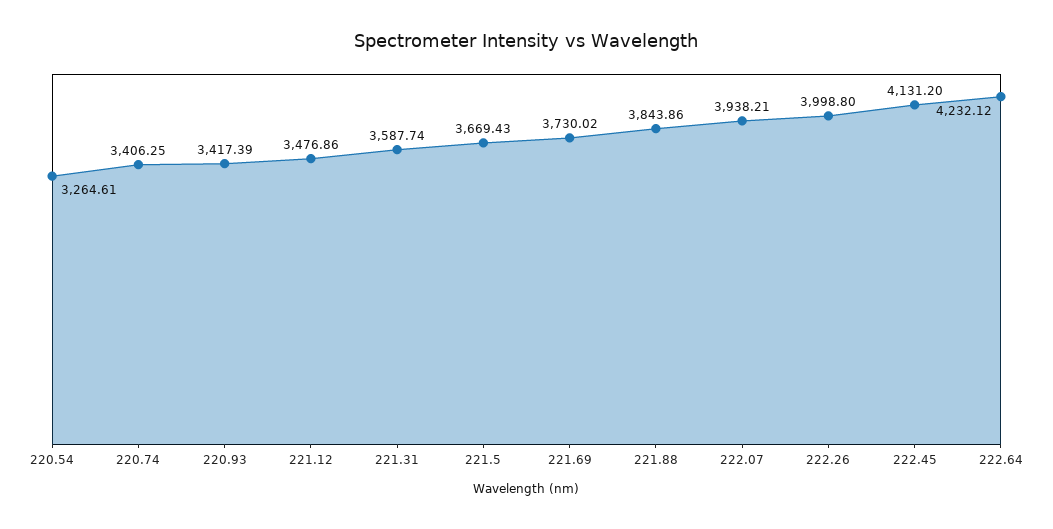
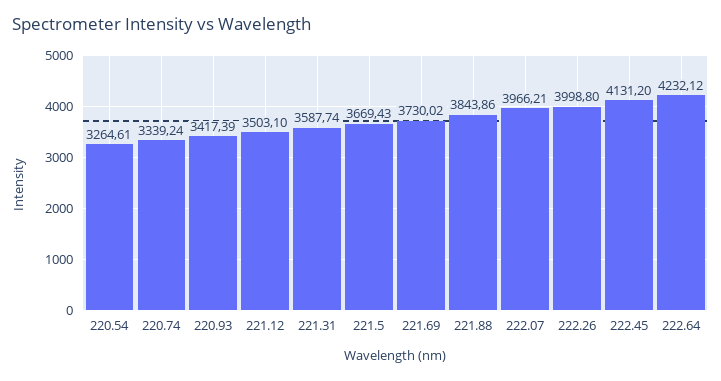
  {
    "220.54": 3264.61,
-   "220.74": 3406.25,
+   "220.74": 3339.24,
    "220.93": 3417.39,
-   "221.12": 3476.86,
+   "221.12": 3503.1,
    "221.31": 3587.74,
    "221.5": 3669.43,
    "221.69": 3730.02,
    "221.88": 3843.86,
-   "222.07": 3938.21,
+   "222.07": 3966.21,
    "222.26": 3998.8,
    "222.45": 4131.2,
    "222.64": 4232.12
  }

